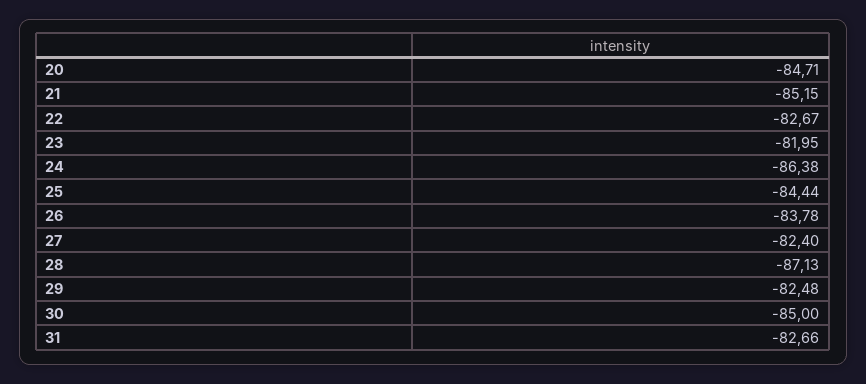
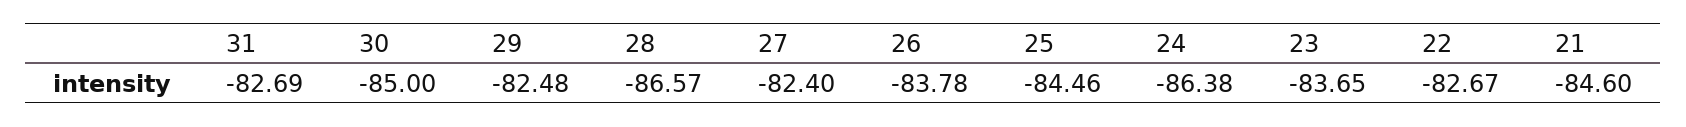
  {
-   "20": -84.71,
-   "21": -85.15,
+   "21": -84.6,
    "22": -82.67,
-   "23": -81.95,
+   "23": -83.65,
    "24": -86.38,
-   "25": -84.44,
+   "25": -84.46,
    "26": -83.78,
    "27": -82.4,
-   "28": -87.13,
+   "28": -86.57,
    "29": -82.48,
    "30": -85,
-   "31": -82.66
+   "31": -82.69
  }

